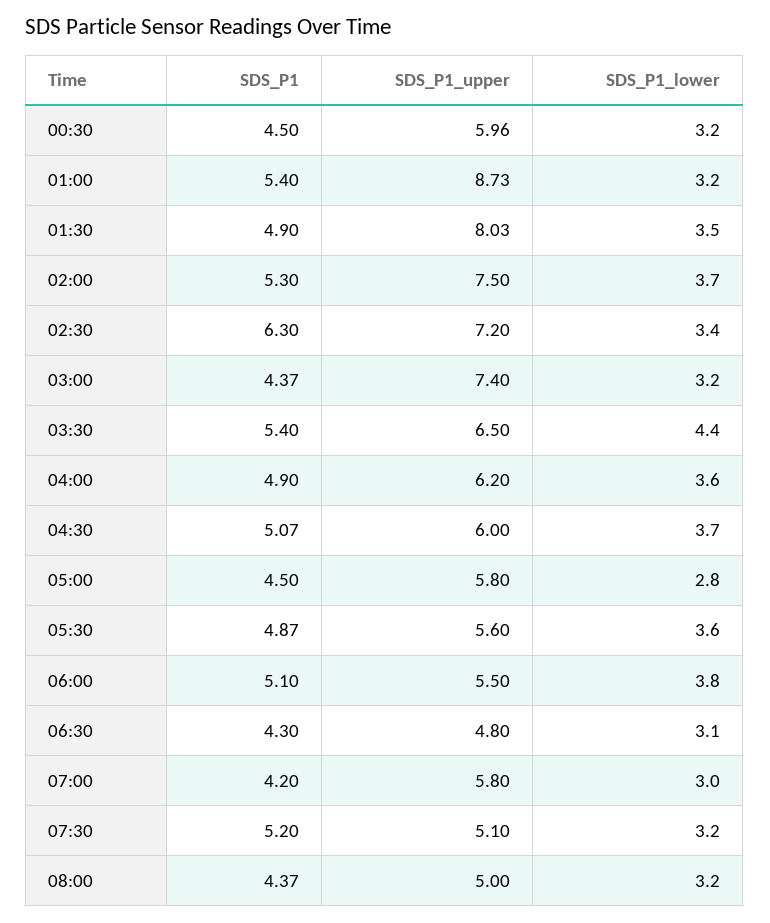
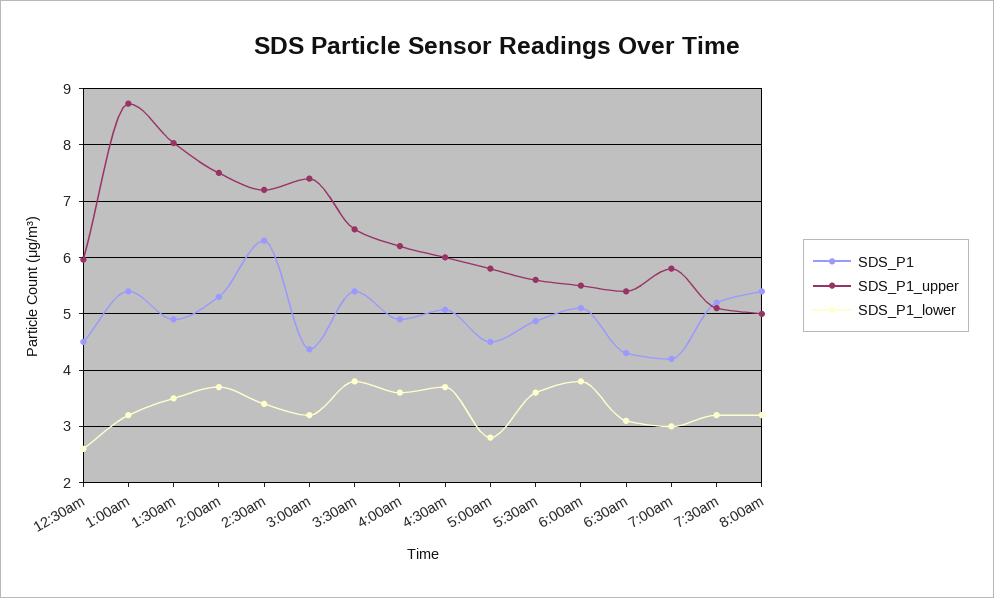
  {
    "SDS_P1": {
      "00:30": 4.5,
      "01:00": 5.4,
      "01:30": 4.9,
      "02:00": 5.3,
      "02:30": 6.3,
      "03:00": 4.37,
      "03:30": 5.4,
      "04:00": 4.9,
      "04:30": 5.07,
      "05:00": 4.5,
      "05:30": 4.87,
      "06:00": 5.1,
      "06:30": 4.3,
      "07:00": 4.2,
      "07:30": 5.2,
-     "08:00": 4.37
+     "08:00": 5.4
    },
    "SDS_P1_upper": {
      "00:30": 5.96,
      "01:00": 8.73,
      "01:30": 8.03,
      "02:00": 7.5,
      "02:30": 7.2,
      "03:00": 7.4,
      "03:30": 6.5,
      "04:00": 6.2,
      "04:30": 6,
      "05:00": 5.8,
      "05:30": 5.6,
      "06:00": 5.5,
-     "06:30": 4.8,
+     "06:30": 5.4,
      "07:00": 5.8,
      "07:30": 5.1,
      "08:00": 5
    },
    "SDS_P1_lower": {
-     "00:30": 3.2,
+     "00:30": 2.6,
      "01:00": 3.2,
      "01:30": 3.5,
      "02:00": 3.7,
      "02:30": 3.4,
      "03:00": 3.2,
-     "03:30": 4.4,
+     "03:30": 3.8,
      "04:00": 3.6,
      "04:30": 3.7,
      "05:00": 2.8,
      "05:30": 3.6,
      "06:00": 3.8,
      "06:30": 3.1,
      "07:00": 3,
      "07:30": 3.2,
      "08:00": 3.2
    }
  }

